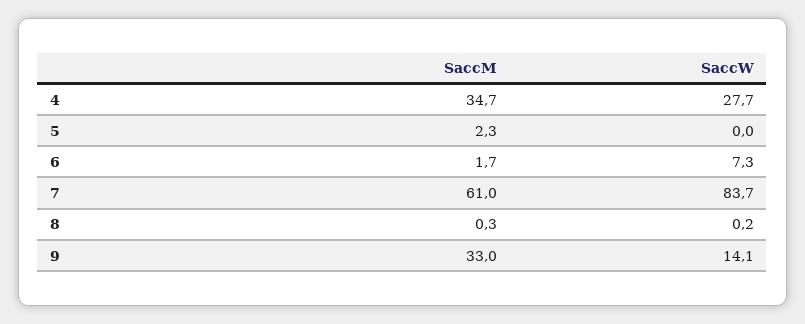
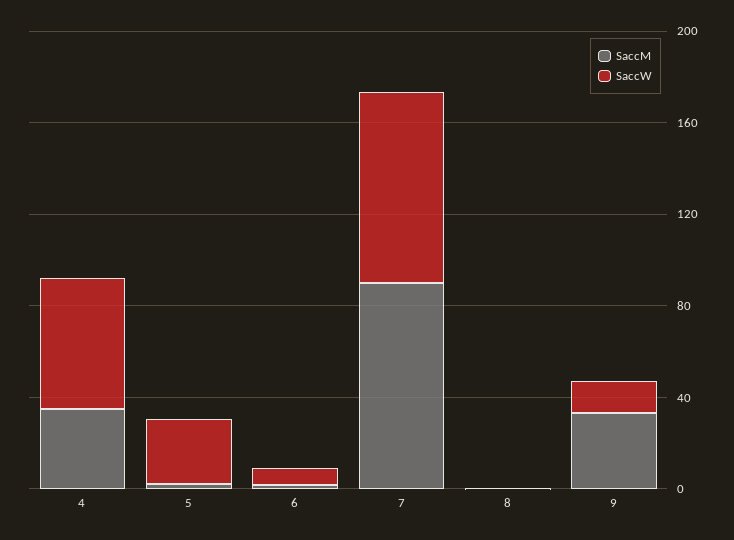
  {
    "SaccM": {
      "4": 34.7,
      "5": 2.3,
      "6": 1.7,
-     "7": 61,
+     "7": 90,
      "8": 0.3,
      "9": 33
    },
    "SaccW": {
-     "4": 27.7,
+     "4": 60,
-     "5": 0,
+     "5": 30,
      "6": 7.3,
      "7": 83.7,
      "8": 0.2,
      "9": 14.1
    }
  }

